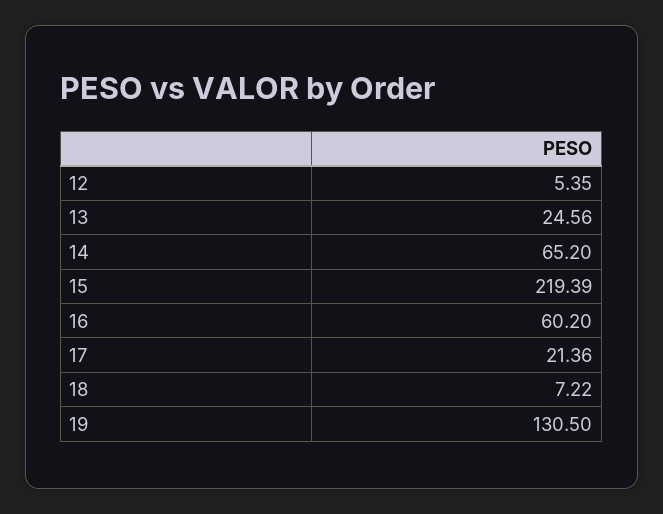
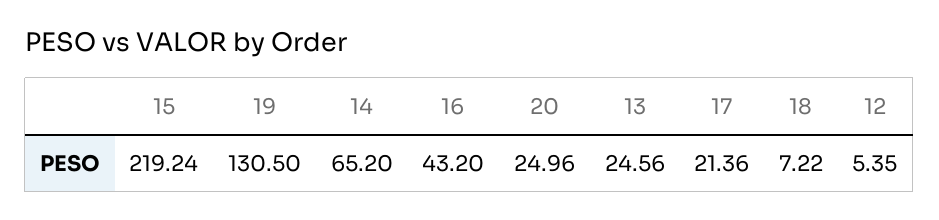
  {
    "12": 5.35,
    "13": 24.56,
    "14": 65.2,
-   "15": 219.39,
+   "15": 219.24,
-   "16": 60.2,
+   "16": 43.2,
    "17": 21.36,
    "18": 7.22,
-   "19": 130.5
+   "19": 130.5,
+   "20": 24.96
  }

